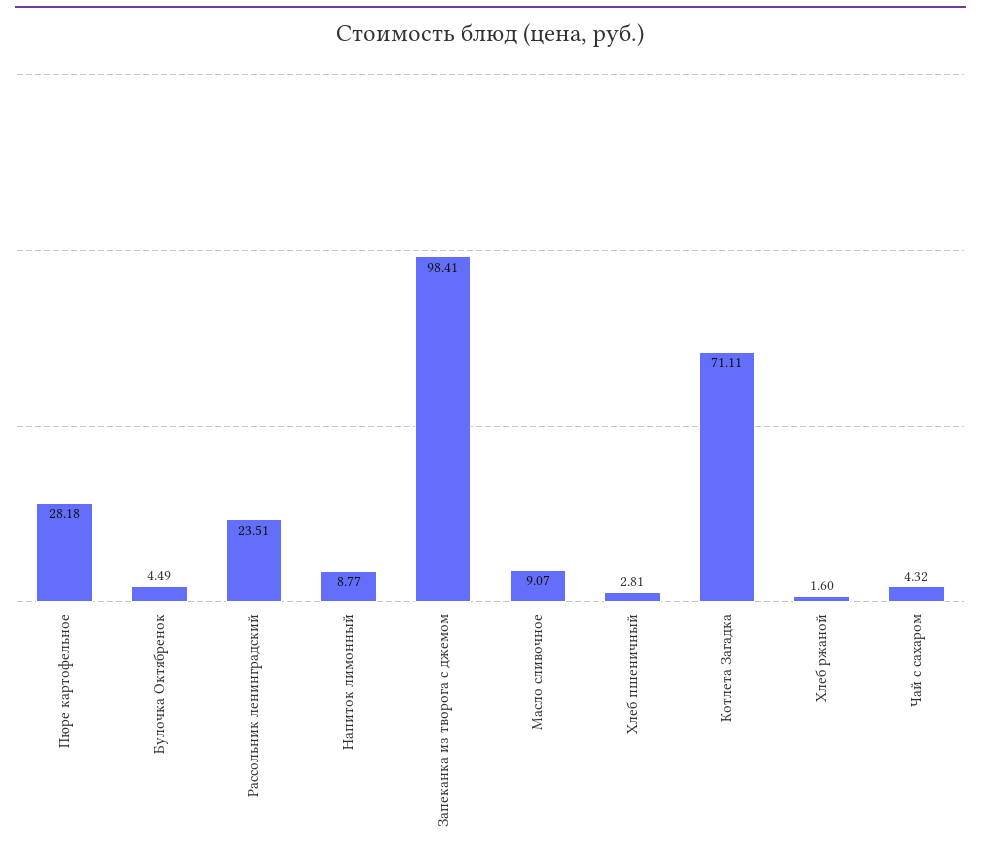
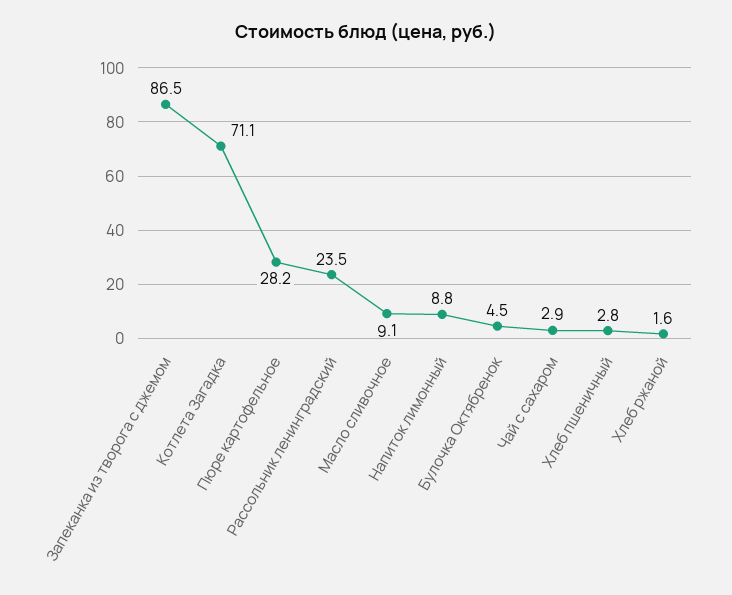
  {
    "Пюре картофельное": 28.18,
    "Булочка Октябренок": 4.49,
    "Рассольник ленинградский": 23.51,
    "Напиток лимонный": 8.77,
-   "Запеканка из творога с джемом": 98.41,
+   "Запеканка из творога с джемом": 86.5,
    "Масло сливочное": 9.07,
    "Хлеб пшеничный": 2.81,
    "Котлета Загадка": 71.11,
    "Хлеб ржаной": 1.6,
-   "Чай с сахаром": 4.32
+   "Чай с сахаром": 2.9
  }

